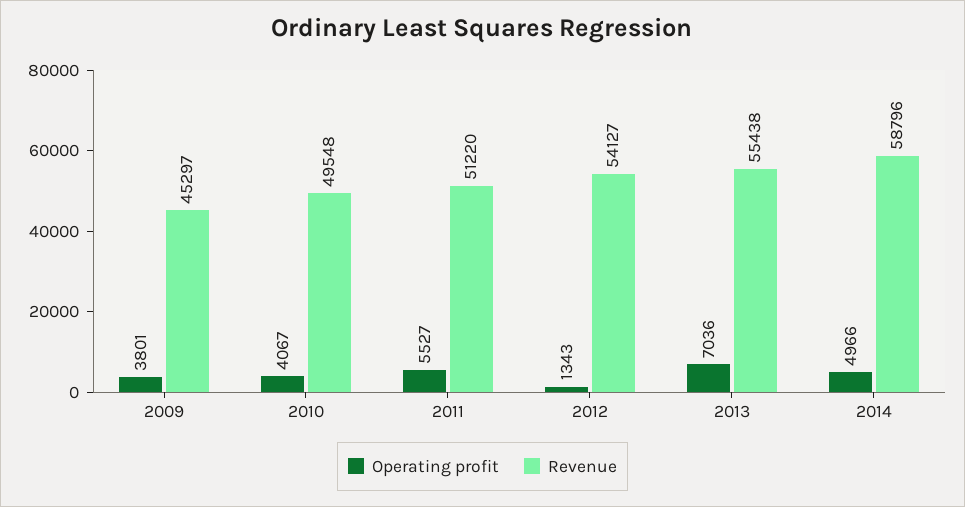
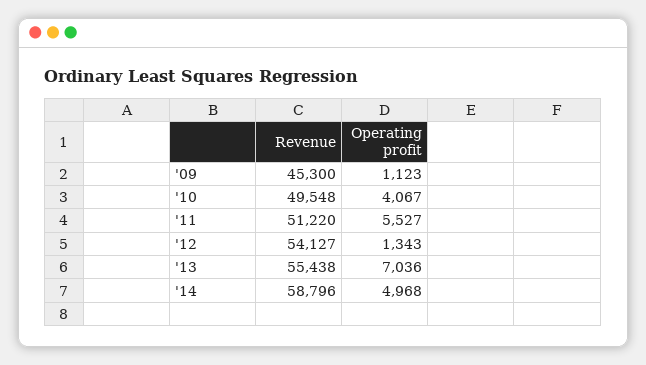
  {
    "Operating profit": {
-     "2009": 3801,
+     "2009": 1123,
      "2010": 4067,
      "2011": 5527,
      "2012": 1343,
      "2013": 7036,
-     "2014": 4966
+     "2014": 4968
    },
    "Revenue": {
-     "2009": 45297,
+     "2009": 45300,
      "2010": 49548,
      "2011": 51220,
      "2012": 54127,
      "2013": 55438,
      "2014": 58796
    }
  }

